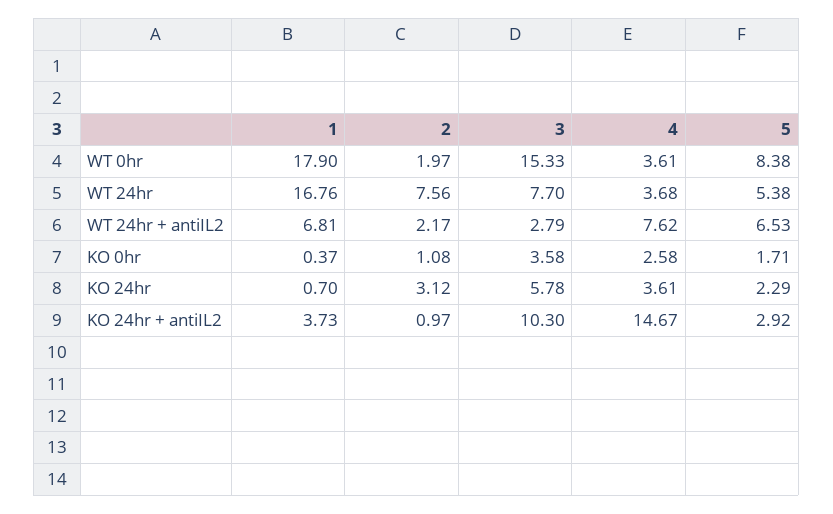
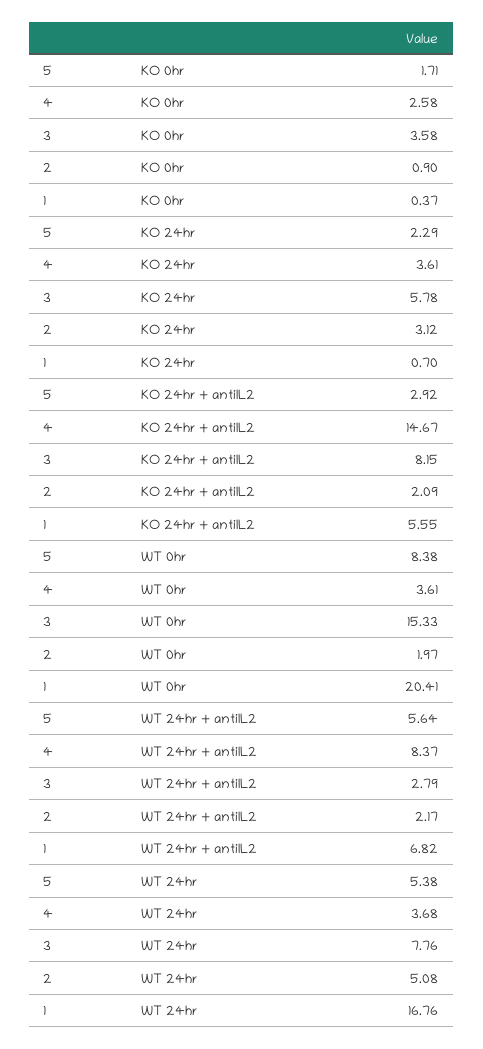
  {
    "1": {
-     "WT 0hr": 17.9,
+     "WT 0hr": 20.41,
      "WT 24hr": 16.76,
-     "WT 24hr + antiIL2": 6.81,
+     "WT 24hr + antiIL2": 6.82,
      "KO 0hr": 0.37,
      "KO 24hr": 0.7,
-     "KO 24hr + antiIL2": 3.73
+     "KO 24hr + antiIL2": 5.55
    },
    "2": {
      "WT 0hr": 1.97,
-     "WT 24hr": 7.56,
+     "WT 24hr": 5.08,
      "WT 24hr + antiIL2": 2.17,
-     "KO 0hr": 1.08,
+     "KO 0hr": 0.9,
      "KO 24hr": 3.12,
-     "KO 24hr + antiIL2": 0.97
+     "KO 24hr + antiIL2": 2.09
    },
    "3": {
      "WT 0hr": 15.33,
-     "WT 24hr": 7.7,
+     "WT 24hr": 7.76,
      "WT 24hr + antiIL2": 2.79,
      "KO 0hr": 3.58,
      "KO 24hr": 5.78,
-     "KO 24hr + antiIL2": 10.3
+     "KO 24hr + antiIL2": 8.15
    },
    "4": {
      "WT 0hr": 3.61,
      "WT 24hr": 3.68,
-     "WT 24hr + antiIL2": 7.62,
+     "WT 24hr + antiIL2": 8.37,
      "KO 0hr": 2.58,
      "KO 24hr": 3.61,
      "KO 24hr + antiIL2": 14.67
    },
    "5": {
      "WT 0hr": 8.38,
      "WT 24hr": 5.38,
-     "WT 24hr + antiIL2": 6.53,
+     "WT 24hr + antiIL2": 5.64,
      "KO 0hr": 1.71,
      "KO 24hr": 2.29,
      "KO 24hr + antiIL2": 2.92
    }
  }

